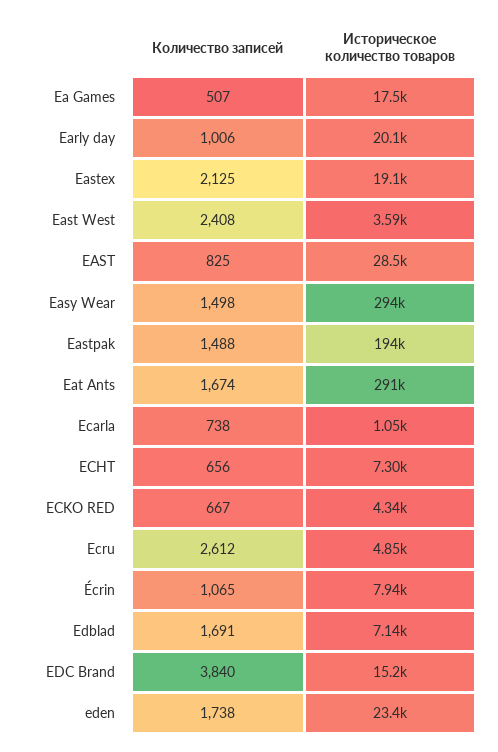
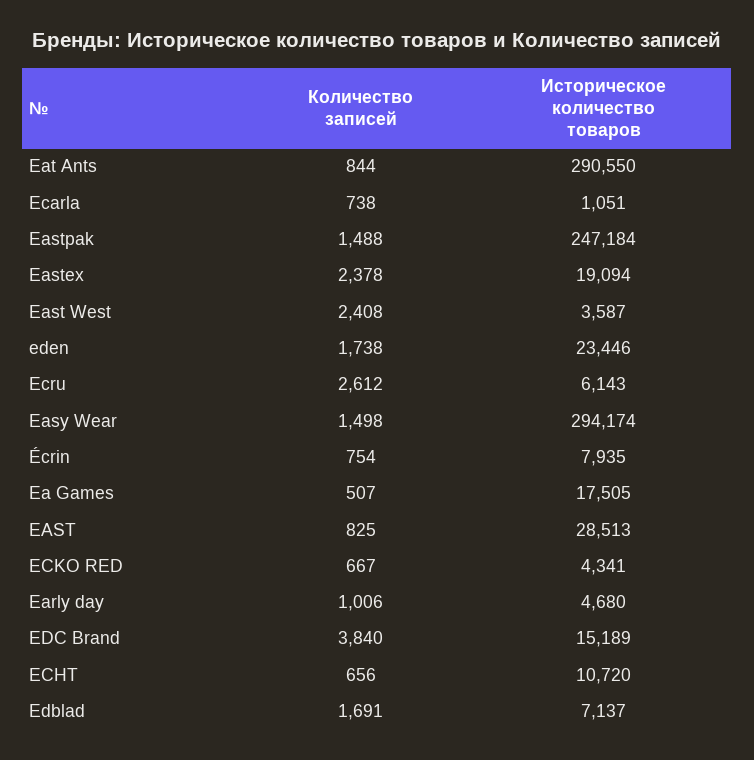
  {
    "Количество записей": {
      "Ea Games": 507,
      "Early day": 1006,
-     "Eastex": 2125,
+     "Eastex": 2378,
      "East West": 2408,
      "EAST": 825,
      "Easy Wear": 1498,
      "Eastpak": 1488,
-     "Eat Ants": 1674,
+     "Eat Ants": 844,
      "Ecarla": 738,
      "ECHT": 656,
      "ECKO RED": 667,
      "Ecru": 2612,
-     "Écrin": 1065,
+     "Écrin": 754,
      "Edblad": 1691,
      "EDC Brand": 3840,
      "eden": 1738
    },
    "Историческое количество товаров": {
      "Ea Games": 17505,
-     "Early day": 20100,
+     "Early day": 4680,
      "Eastex": 19094,
      "East West": 3587,
      "EAST": 28513,
      "Easy Wear": 294174,
-     "Eastpak": 194000,
+     "Eastpak": 247184,
      "Eat Ants": 290550,
      "Ecarla": 1051,
-     "ECHT": 7300,
+     "ECHT": 10720,
      "ECKO RED": 4341,
-     "Ecru": 4850,
+     "Ecru": 6143,
      "Écrin": 7935,
      "Edblad": 7137,
      "EDC Brand": 15189,
      "eden": 23446
    }
  }

